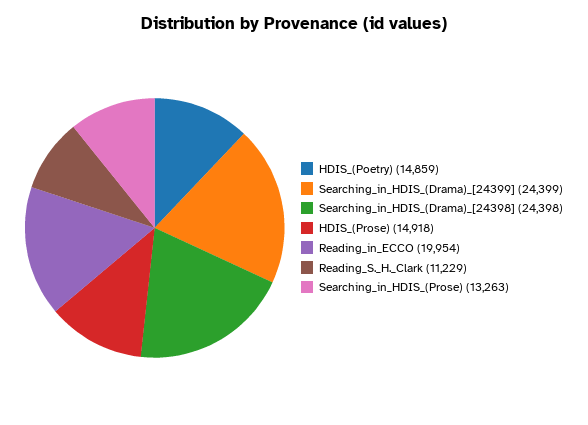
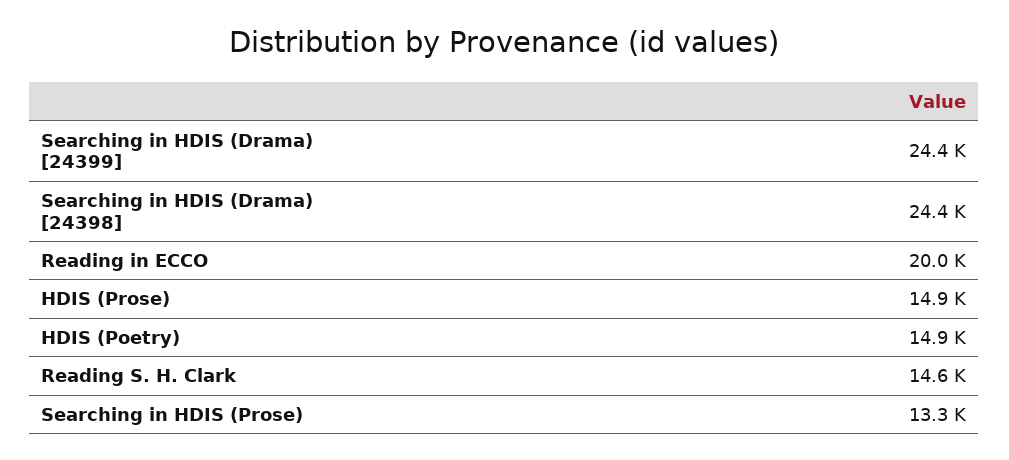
  {
    "HDIS_(Poetry)": 14859,
    "Searching_in_HDIS_(Drama)_[24399]": 24399,
    "Searching_in_HDIS_(Drama)_[24398]": 24398,
    "HDIS_(Prose)": 14918,
    "Reading_in_ECCO": 19954,
-   "Reading_S._H._Clark": 11229,
+   "Reading_S._H._Clark": 14600,
    "Searching_in_HDIS_(Prose)": 13263
  }

